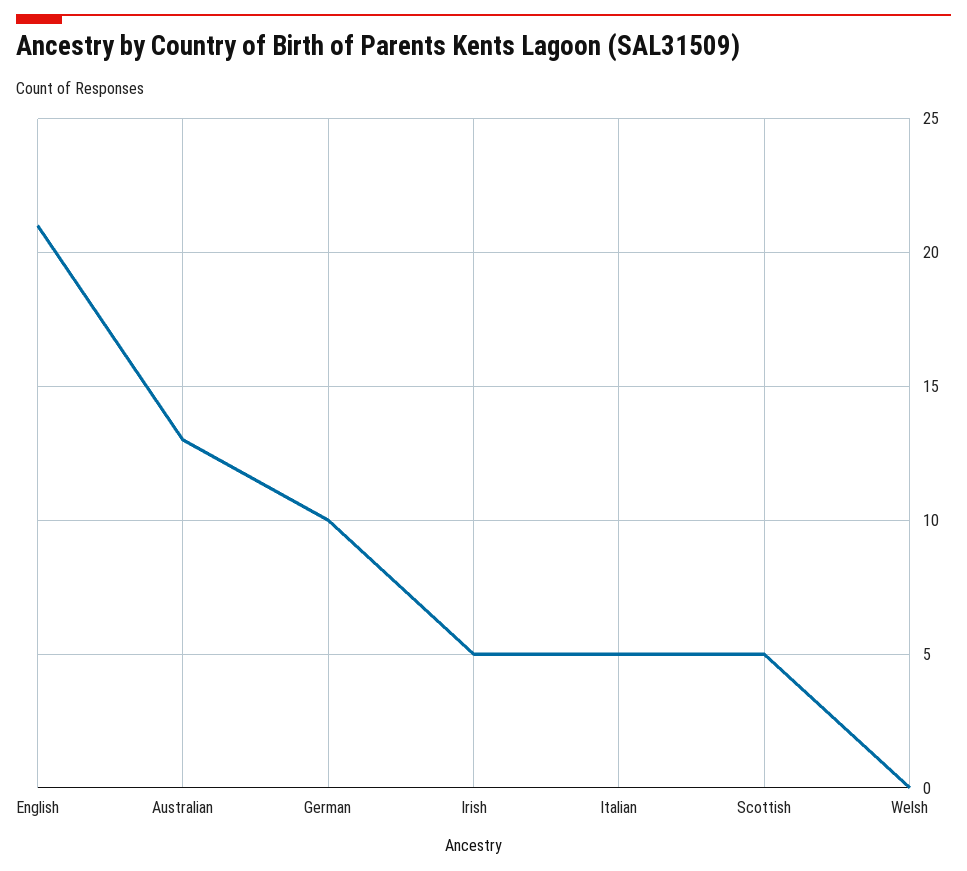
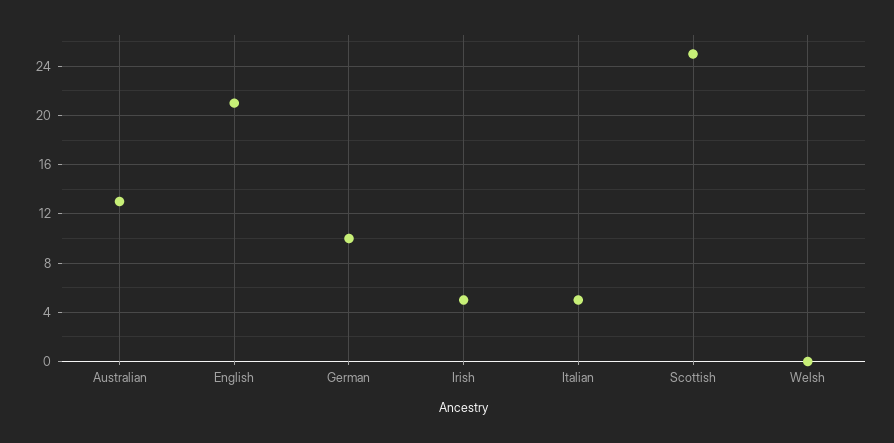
  {
    "English": 21,
    "Australian": 13,
    "German": 10,
    "Irish": 5,
    "Italian": 5,
-   "Scottish": 5,
+   "Scottish": 25,
    "Welsh": 0
  }

